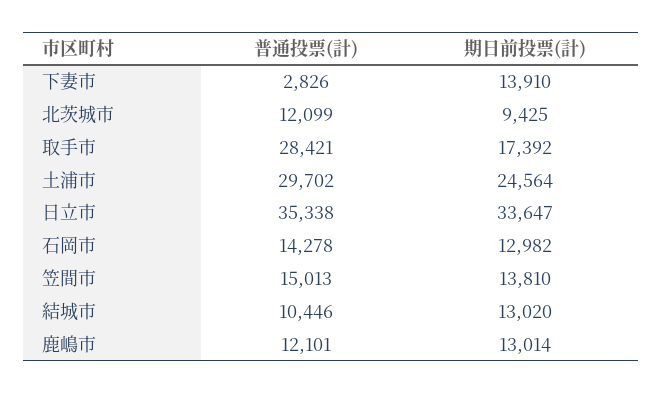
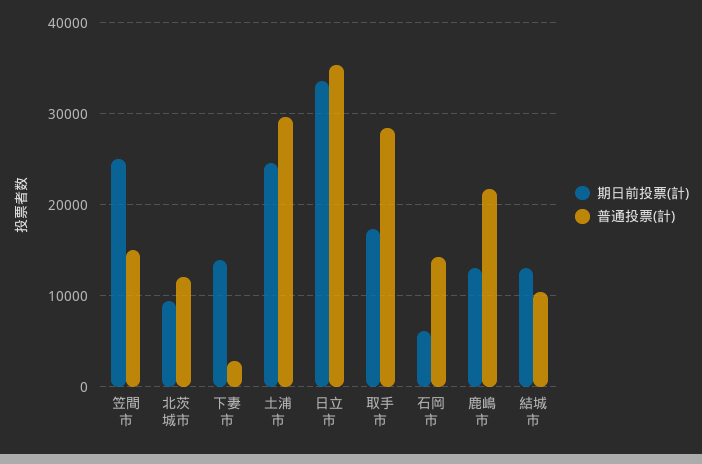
  {
    "普通投票(計)": {
      "下妻市": 2826,
      "北茨城市": 12099,
      "取手市": 28421,
      "土浦市": 29702,
      "日立市": 35338,
      "石岡市": 14278,
      "笠間市": 15013,
      "結城市": 10446,
-     "鹿嶋市": 12101
+     "鹿嶋市": 22000
    },
    "期日前投票(計)": {
      "下妻市": 13910,
      "北茨城市": 9425,
      "取手市": 17392,
      "土浦市": 24564,
      "日立市": 33647,
-     "石岡市": 12982,
+     "石岡市": 6000,
-     "笠間市": 13810,
+     "笠間市": 25000,
      "結城市": 13020,
      "鹿嶋市": 13014
    }
  }

